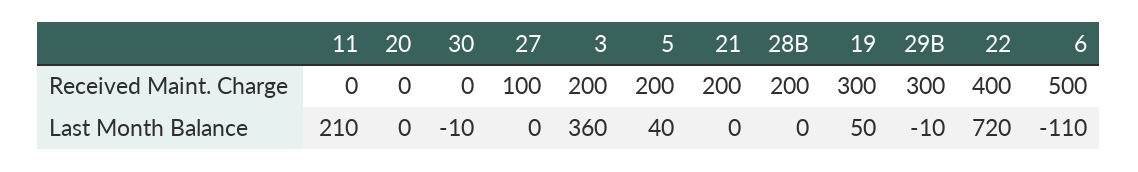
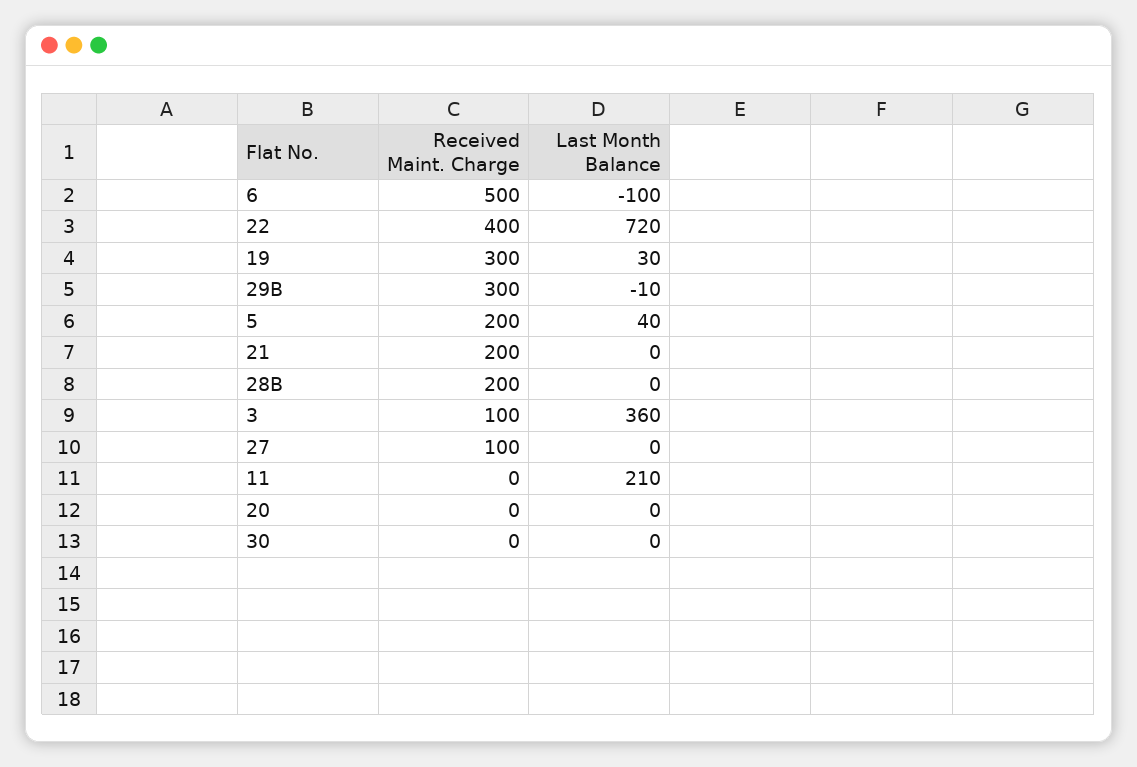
  {
    "11": {
      "Received Maint. Charge": 0,
      "Last Month Balance": 210
    },
    "20": {
      "Received Maint. Charge": 0,
      "Last Month Balance": 0
    },
    "30": {
      "Received Maint. Charge": 0,
-     "Last Month Balance": -10
+     "Last Month Balance": 0
    },
    "27": {
      "Received Maint. Charge": 100,
      "Last Month Balance": 0
    },
    "3": {
-     "Received Maint. Charge": 200,
+     "Received Maint. Charge": 100,
      "Last Month Balance": 360
    },
    "5": {
      "Received Maint. Charge": 200,
      "Last Month Balance": 40
    },
    "21": {
      "Received Maint. Charge": 200,
      "Last Month Balance": 0
    },
    "28B": {
      "Received Maint. Charge": 200,
      "Last Month Balance": 0
    },
    "19": {
      "Received Maint. Charge": 300,
-     "Last Month Balance": 50
+     "Last Month Balance": 30
    },
    "29B": {
      "Received Maint. Charge": 300,
      "Last Month Balance": -10
    },
    "22": {
      "Received Maint. Charge": 400,
      "Last Month Balance": 720
    },
    "6": {
      "Received Maint. Charge": 500,
-     "Last Month Balance": -110
+     "Last Month Balance": -100
    }
  }

